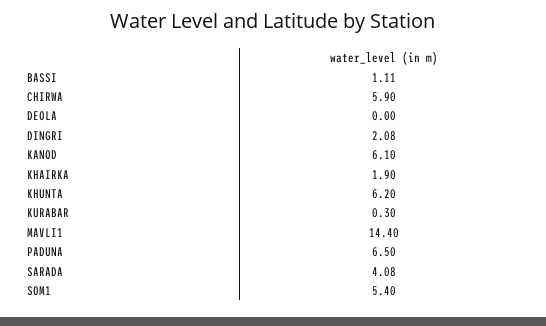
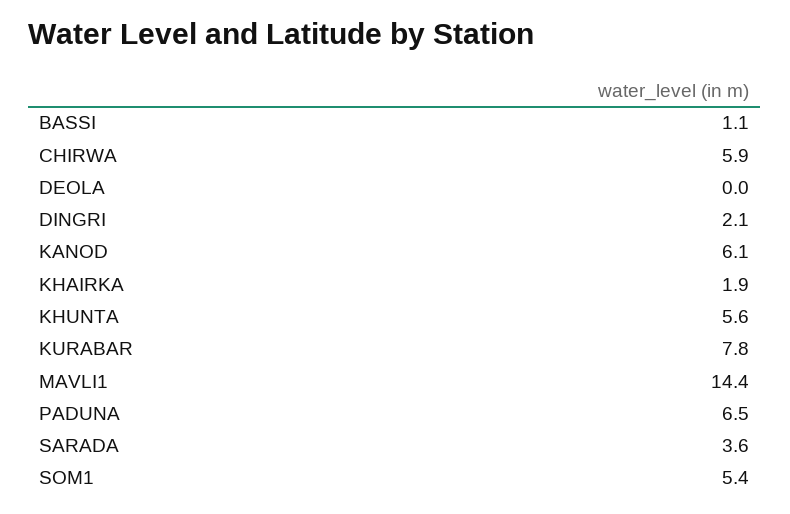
  {
    "BASSI": 1.11,
    "CHIRWA": 5.9,
    "DEOLA": 0,
    "DINGRI": 2.08,
    "KANOD": 6.1,
    "KHAIRKA": 1.9,
-   "KHUNTA": 6.2,
+   "KHUNTA": 5.6,
-   "KURABAR": 0.3,
+   "KURABAR": 7.8,
    "MAVLI1": 14.4,
    "PADUNA": 6.5,
-   "SARADA": 4.08,
+   "SARADA": 3.6,
    "SOM1": 5.4
  }

